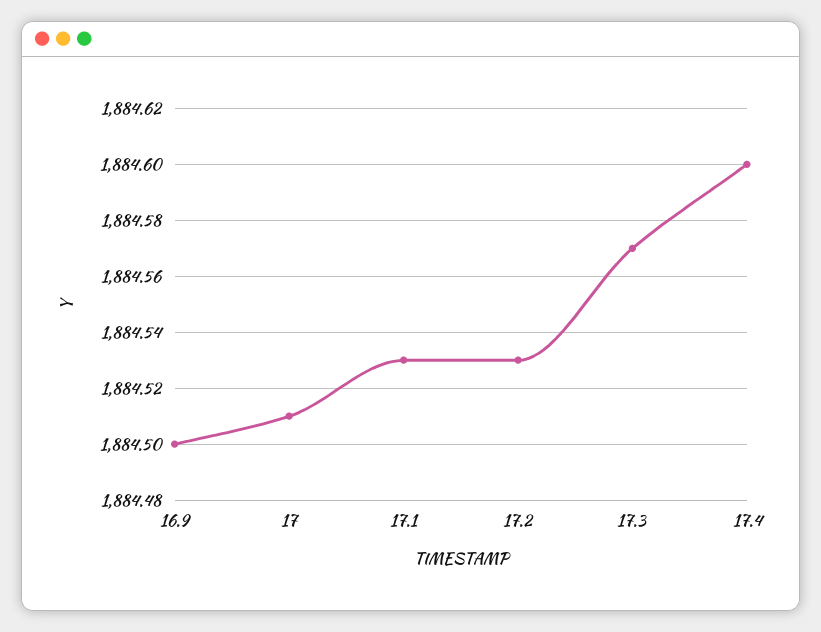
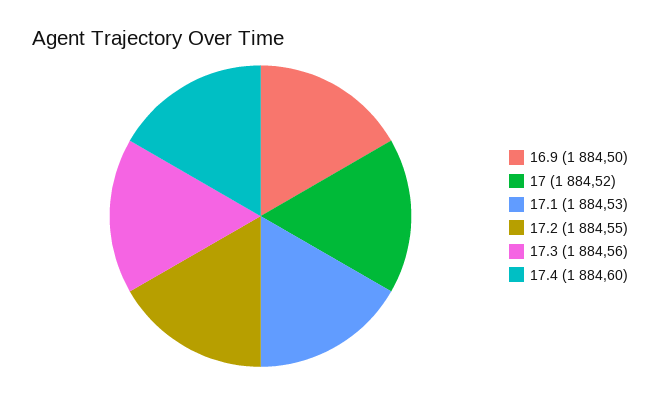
  {
    "16.9": 1884.5,
-   "17": 1884.51,
+   "17": 1884.52,
    "17.1": 1884.53,
-   "17.2": 1884.53,
+   "17.2": 1884.55,
-   "17.3": 1884.57,
+   "17.3": 1884.56,
    "17.4": 1884.6
  }

